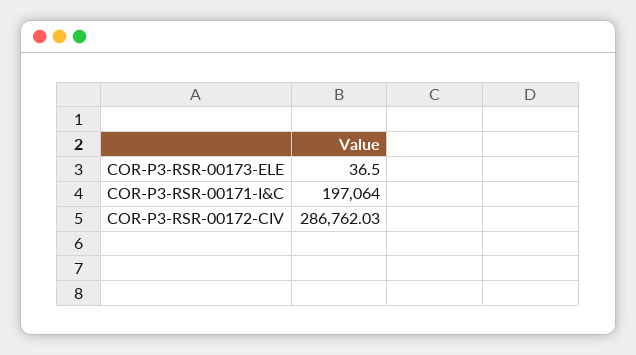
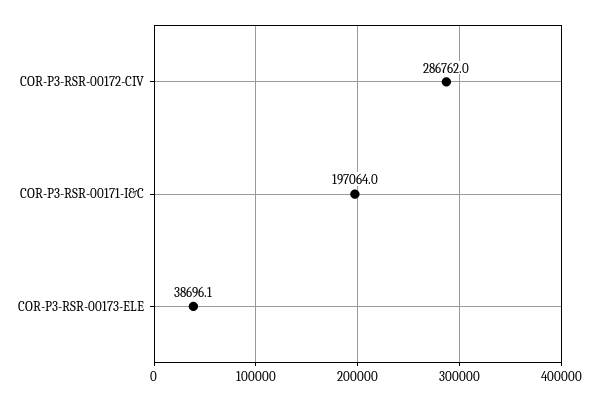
  {
-   "COR-P3-RSR-00173-ELE": 36.5,
+   "COR-P3-RSR-00173-ELE": 38696.1,
    "COR-P3-RSR-00171-I&C": 197064,
    "COR-P3-RSR-00172-CIV": 286762.03
  }

